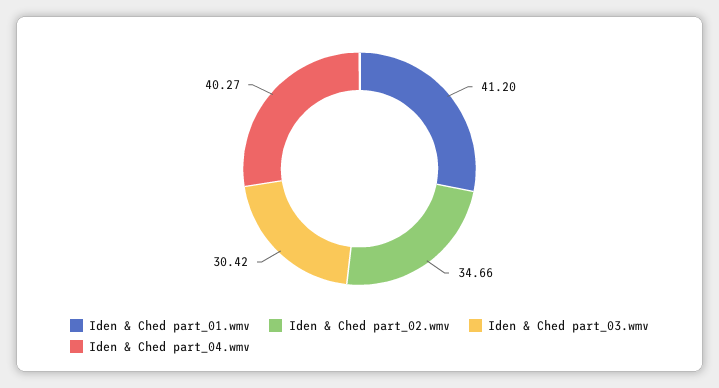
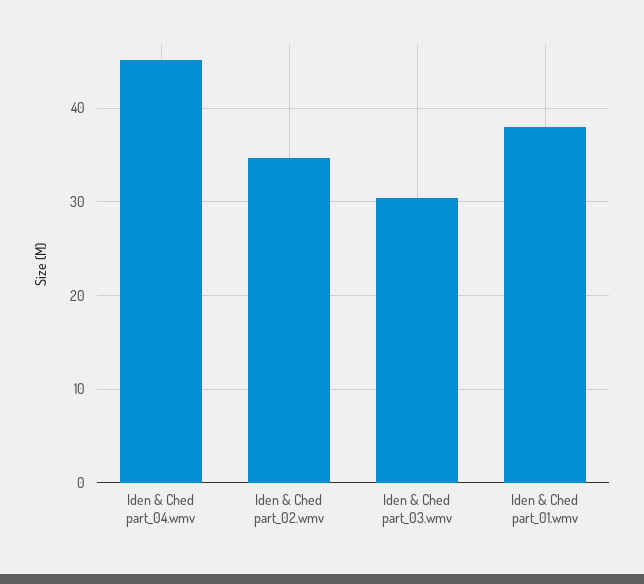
  {
-   "Iden & Ched part_01.wmv": 41.2,
+   "Iden & Ched part_01.wmv": 38,
    "Iden & Ched part_02.wmv": 34.66,
    "Iden & Ched part_03.wmv": 30.42,
-   "Iden & Ched part_04.wmv": 40.27
+   "Iden & Ched part_04.wmv": 45
  }

